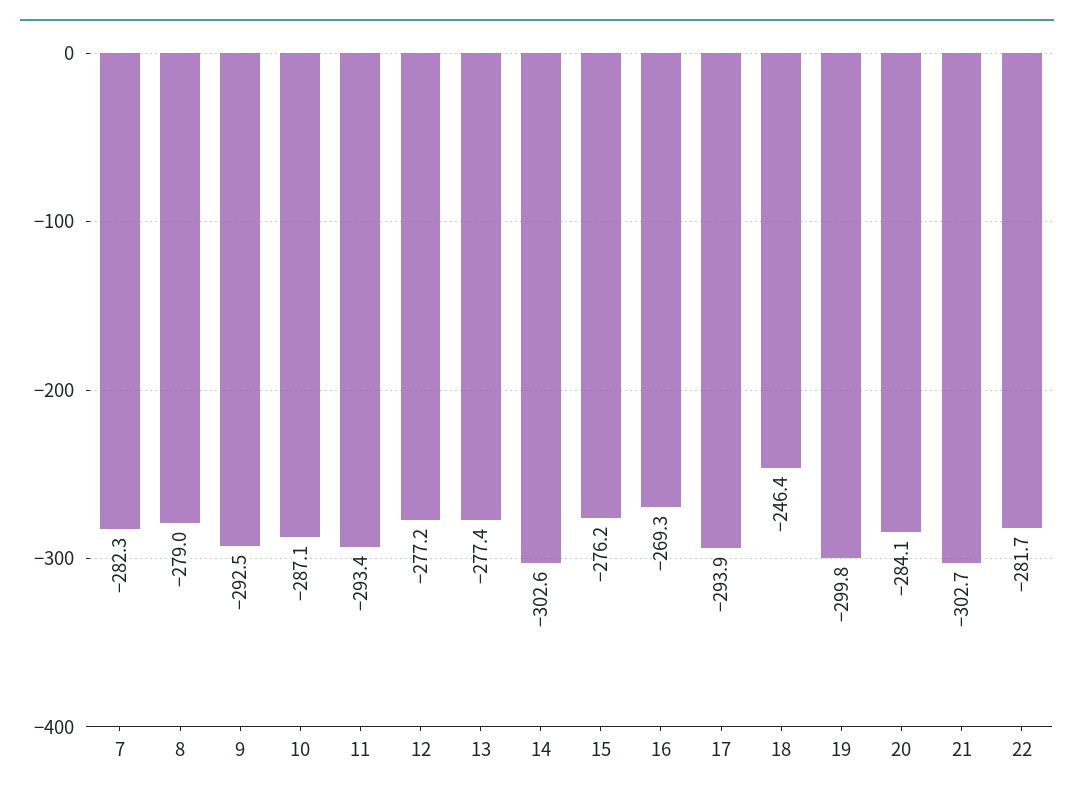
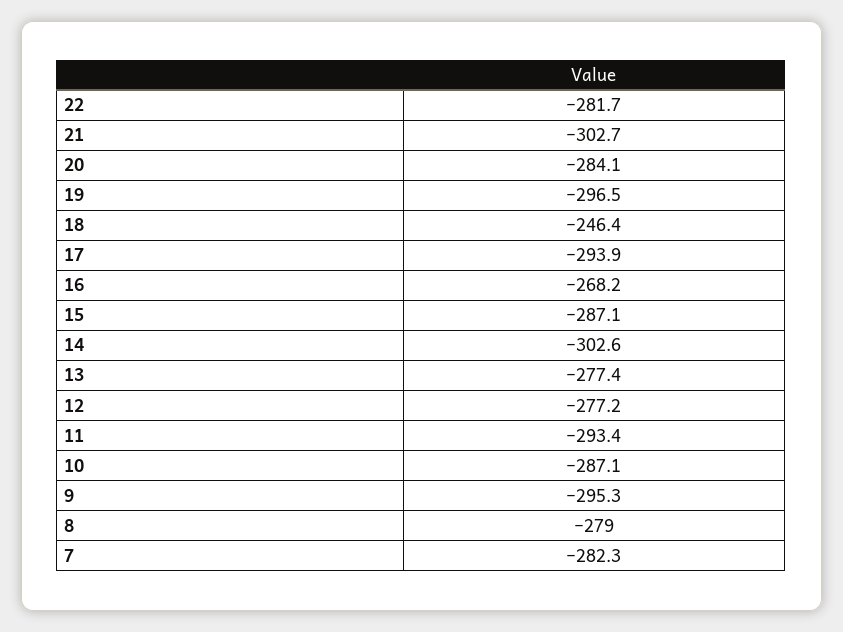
  {
    "7": -282.3,
    "8": -279,
-   "9": -292.5,
+   "9": -295.3,
    "10": -287.1,
    "11": -293.4,
    "12": -277.2,
    "13": -277.4,
    "14": -302.6,
-   "15": -276.2,
+   "15": -287.1,
-   "16": -269.3,
+   "16": -268.2,
    "17": -293.9,
    "18": -246.4,
-   "19": -299.8,
+   "19": -296.5,
    "20": -284.1,
    "21": -302.7,
    "22": -281.7
  }

